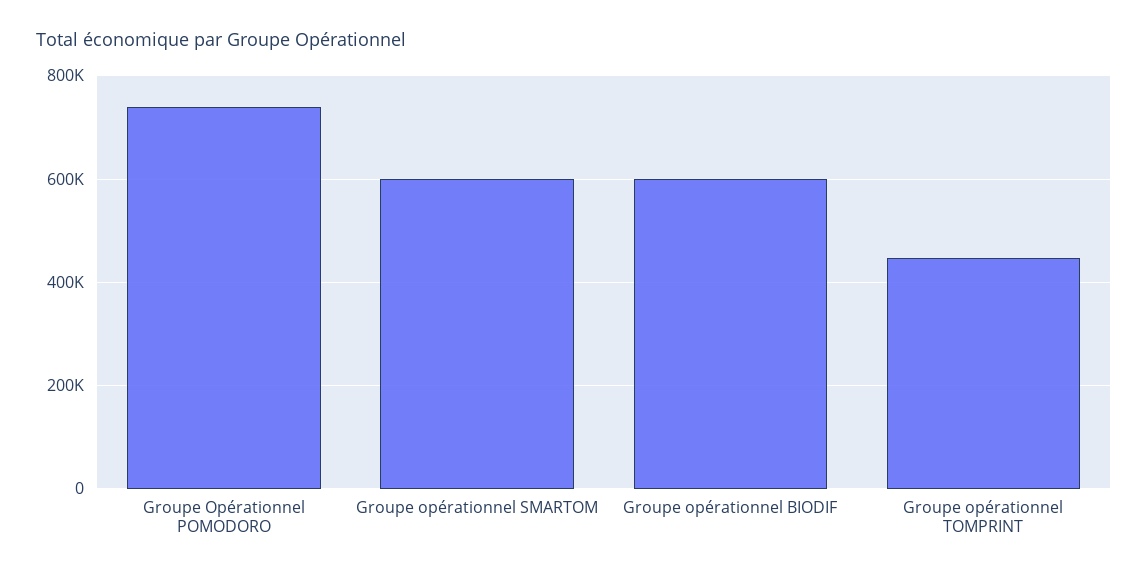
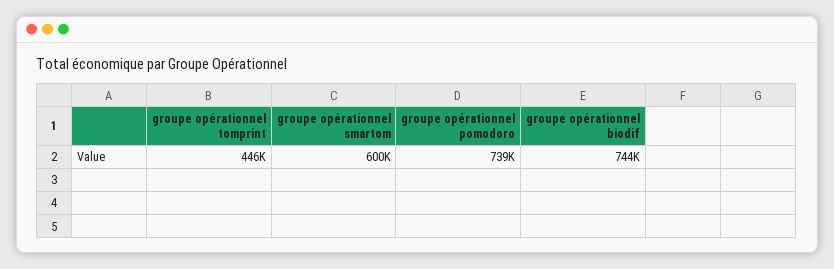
  {
    "Groupe Opérationnel POMODORO": 739000,
    "Groupe opérationnel SMARTOM": 600000,
-   "Groupe opérationnel BIODIF": 600000,
+   "Groupe opérationnel BIODIF": 744000,
    "Groupe opérationnel TOMPRINT": 446000
  }

